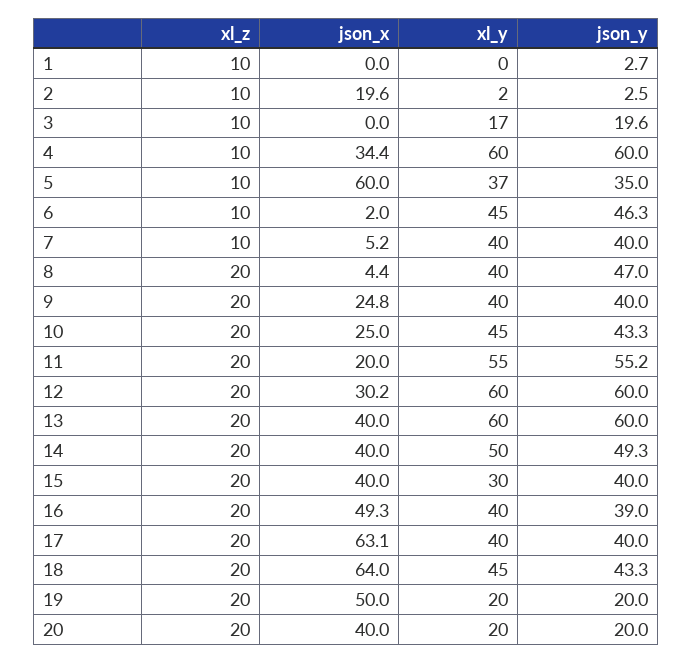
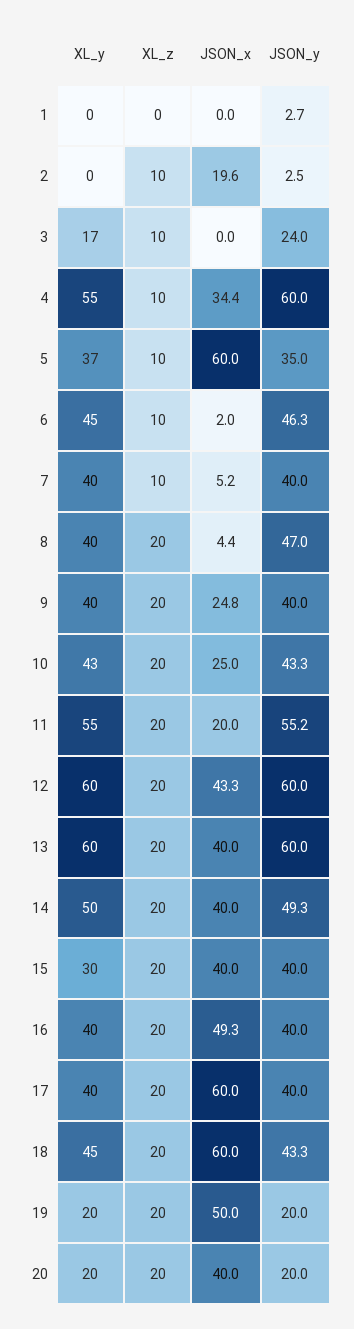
  {
    "xl_z": {
-     "1": 10,
+     "1": 0,
      "2": 10,
      "3": 10,
      "4": 10,
      "5": 10,
      "6": 10,
      "7": 10,
      "8": 20,
      "9": 20,
      "10": 20,
      "11": 20,
      "12": 20,
      "13": 20,
      "14": 20,
      "15": 20,
      "16": 20,
      "17": 20,
      "18": 20,
      "19": 20,
      "20": 20
    },
    "json_x": {
      "1": 0,
      "2": 19.6,
      "3": 0,
      "4": 34.4,
      "5": 60,
      "6": 2,
      "7": 5.2,
      "8": 4.4,
      "9": 24.8,
      "10": 25,
      "11": 20,
-     "12": 30.2,
+     "12": 43.3,
      "13": 40,
      "14": 40,
      "15": 40,
      "16": 49.3,
-     "17": 63.1,
+     "17": 60,
-     "18": 64,
+     "18": 60,
      "19": 50,
      "20": 40
    },
    "xl_y": {
      "1": 0,
-     "2": 2,
+     "2": 0,
      "3": 17,
-     "4": 60,
+     "4": 55,
      "5": 37,
      "6": 45,
      "7": 40,
      "8": 40,
      "9": 40,
-     "10": 45,
+     "10": 43,
      "11": 55,
      "12": 60,
      "13": 60,
      "14": 50,
      "15": 30,
      "16": 40,
      "17": 40,
      "18": 45,
      "19": 20,
      "20": 20
    },
    "json_y": {
      "1": 2.7,
      "2": 2.5,
-     "3": 19.6,
+     "3": 24,
      "4": 60,
      "5": 35,
      "6": 46.3,
      "7": 40,
      "8": 47,
      "9": 40,
      "10": 43.3,
      "11": 55.2,
      "12": 60,
      "13": 60,
      "14": 49.3,
      "15": 40,
-     "16": 39,
+     "16": 40,
      "17": 40,
      "18": 43.3,
      "19": 20,
      "20": 20
    }
  }

